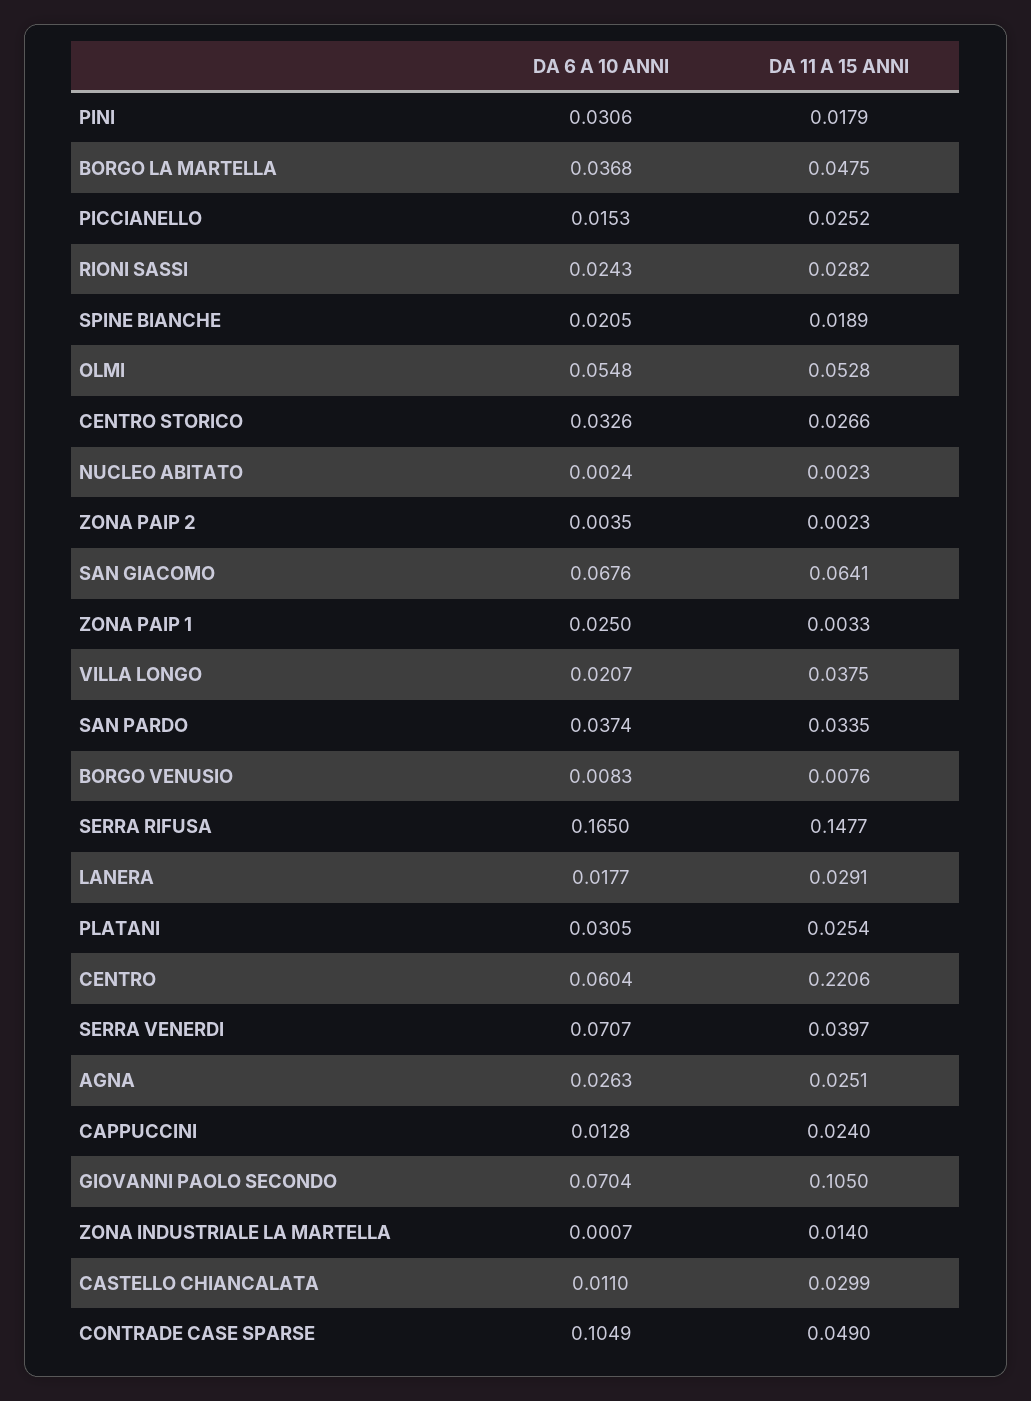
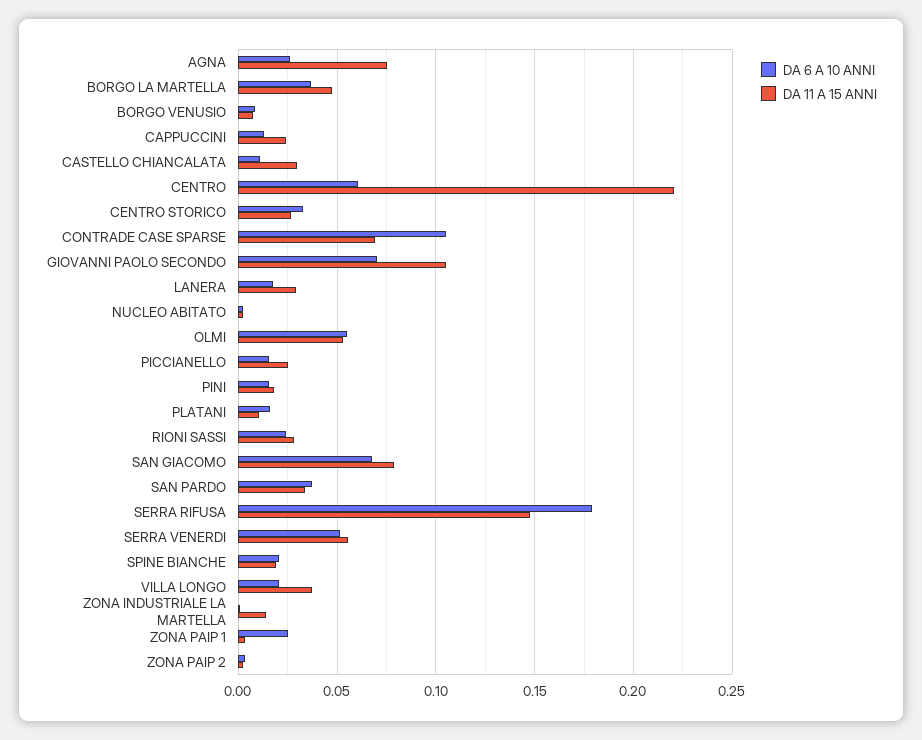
  {
    "DA 6 A 10 ANNI": {
-     "PINI": 0.0306,
+     "PINI": 0.015,
      "BORGO LA MARTELLA": 0.0368,
      "PICCIANELLO": 0.0153,
      "RIONI SASSI": 0.0243,
      "SPINE BIANCHE": 0.0205,
      "OLMI": 0.0548,
      "CENTRO STORICO": 0.0326,
      "NUCLEO ABITATO": 0.0024,
      "ZONA PAIP 2": 0.0035,
      "SAN GIACOMO": 0.0676,
      "ZONA PAIP 1": 0.025,
      "VILLA LONGO": 0.0207,
      "SAN PARDO": 0.0374,
      "BORGO VENUSIO": 0.0083,
-     "SERRA RIFUSA": 0.165,
+     "SERRA RIFUSA": 0.18,
      "LANERA": 0.0177,
-     "PLATANI": 0.0305,
+     "PLATANI": 0.015,
      "CENTRO": 0.0604,
-     "SERRA VENERDI": 0.0707,
+     "SERRA VENERDI": 0.05,
      "AGNA": 0.0263,
      "CAPPUCCINI": 0.0128,
      "GIOVANNI PAOLO SECONDO": 0.0704,
      "ZONA INDUSTRIALE LA MARTELLA": 0.0007,
      "CASTELLO CHIANCALATA": 0.011,
      "CONTRADE CASE SPARSE": 0.1049
    },
    "DA 11 A 15 ANNI": {
      "PINI": 0.0179,
      "BORGO LA MARTELLA": 0.0475,
      "PICCIANELLO": 0.0252,
      "RIONI SASSI": 0.0282,
      "SPINE BIANCHE": 0.0189,
      "OLMI": 0.0528,
      "CENTRO STORICO": 0.0266,
      "NUCLEO ABITATO": 0.0023,
      "ZONA PAIP 2": 0.0023,
-     "SAN GIACOMO": 0.0641,
+     "SAN GIACOMO": 0.08,
      "ZONA PAIP 1": 0.0033,
      "VILLA LONGO": 0.0375,
      "SAN PARDO": 0.0335,
      "BORGO VENUSIO": 0.0076,
      "SERRA RIFUSA": 0.1477,
      "LANERA": 0.0291,
-     "PLATANI": 0.0254,
+     "PLATANI": 0.01,
      "CENTRO": 0.2206,
-     "SERRA VENERDI": 0.0397,
+     "SERRA VENERDI": 0.055,
-     "AGNA": 0.0251,
+     "AGNA": 0.075,
      "CAPPUCCINI": 0.024,
      "GIOVANNI PAOLO SECONDO": 0.105,
      "ZONA INDUSTRIALE LA MARTELLA": 0.014,
      "CASTELLO CHIANCALATA": 0.0299,
-     "CONTRADE CASE SPARSE": 0.049
+     "CONTRADE CASE SPARSE": 0.07
    }
  }

